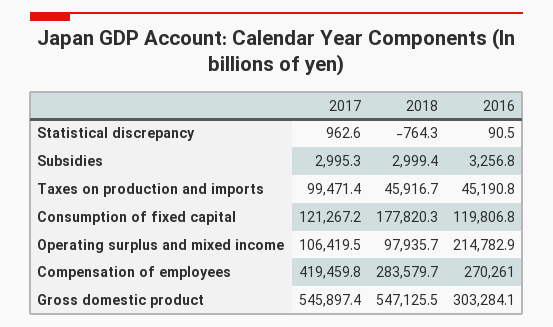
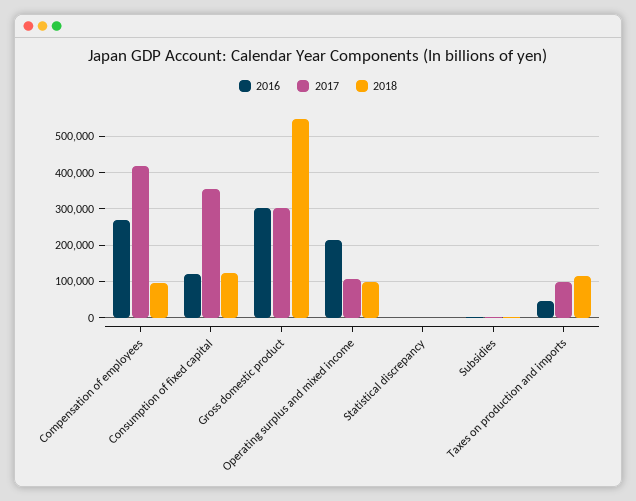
  {
    "2017": {
      "Statistical discrepancy": 962.6,
      "Subsidies": 2995.3,
      "Taxes on production and imports": 99471.4,
-     "Consumption of fixed capital": 121267.2,
+     "Consumption of fixed capital": 360000,
      "Operating surplus and mixed income": 106419.5,
      "Compensation of employees": 419459.8,
-     "Gross domestic product": 545897.4
+     "Gross domestic product": 300000
    },
    "2018": {
      "Statistical discrepancy": -764.3,
      "Subsidies": 2999.4,
-     "Taxes on production and imports": 45916.7,
+     "Taxes on production and imports": 120000,
-     "Consumption of fixed capital": 177820.3,
+     "Consumption of fixed capital": 120000,
      "Operating surplus and mixed income": 97935.7,
-     "Compensation of employees": 283579.7,
+     "Compensation of employees": 100000,
      "Gross domestic product": 547125.5
    },
    "2016": {
      "Statistical discrepancy": 90.5,
      "Subsidies": 3256.8,
      "Taxes on production and imports": 45190.8,
      "Consumption of fixed capital": 119806.8,
      "Operating surplus and mixed income": 214782.9,
      "Compensation of employees": 270261,
      "Gross domestic product": 303284.1
    }
  }

